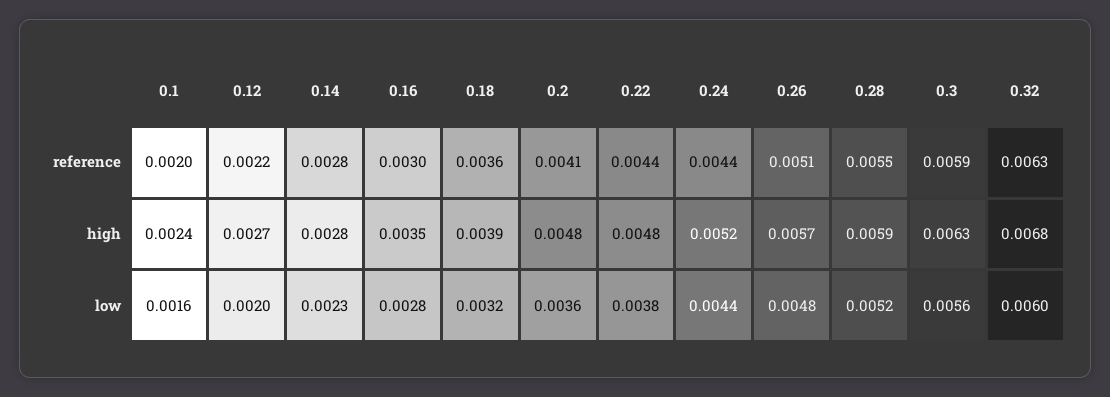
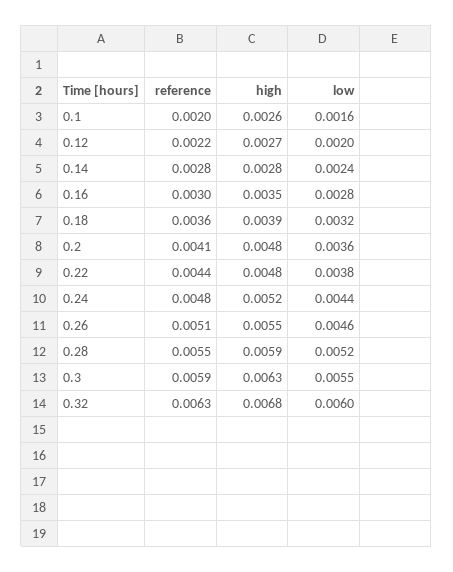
  {
    "0.1": {
      "reference": 0.002,
-     "high": 0.0024,
+     "high": 0.0026,
      "low": 0.0016
    },
    "0.12": {
      "reference": 0.0022,
      "high": 0.0027,
      "low": 0.002
    },
    "0.14": {
      "reference": 0.0028,
      "high": 0.0028,
-     "low": 0.0023
+     "low": 0.0024
    },
    "0.16": {
      "reference": 0.003,
      "high": 0.0035,
      "low": 0.0028
    },
    "0.18": {
      "reference": 0.0036,
      "high": 0.0039,
      "low": 0.0032
    },
    "0.2": {
      "reference": 0.0041,
      "high": 0.0048,
      "low": 0.0036
    },
    "0.22": {
      "reference": 0.0044,
      "high": 0.0048,
      "low": 0.0038
    },
    "0.24": {
-     "reference": 0.0044,
+     "reference": 0.0048,
      "high": 0.0052,
      "low": 0.0044
    },
    "0.26": {
      "reference": 0.0051,
-     "high": 0.0057,
+     "high": 0.0055,
-     "low": 0.0048
+     "low": 0.0046
    },
    "0.28": {
      "reference": 0.0055,
      "high": 0.0059,
      "low": 0.0052
    },
    "0.3": {
      "reference": 0.0059,
      "high": 0.0063,
-     "low": 0.0056
+     "low": 0.0055
    },
    "0.32": {
      "reference": 0.0063,
      "high": 0.0068,
      "low": 0.006
    }
  }

